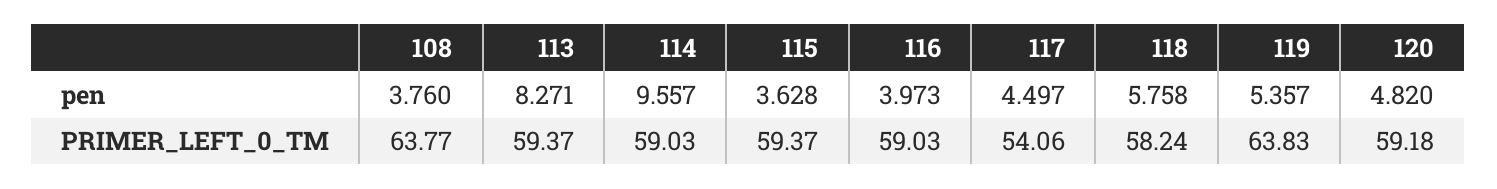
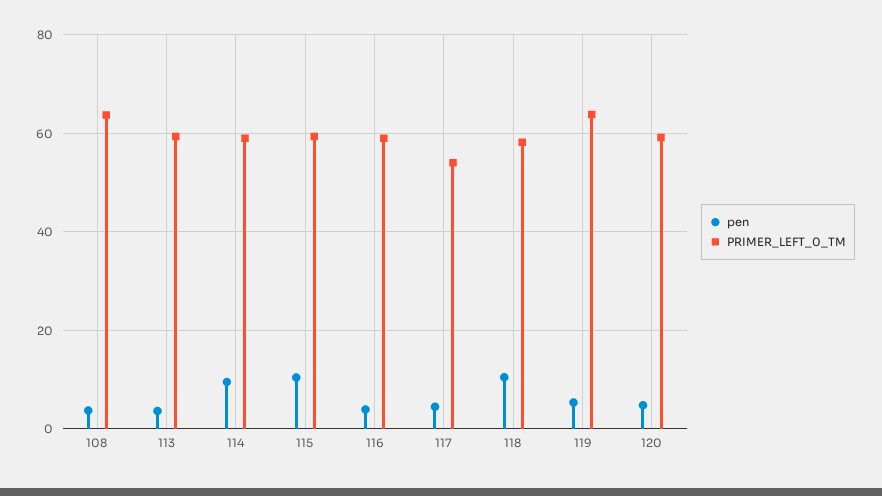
  {
    "pen": {
      "108": 3.76,
-     "113": 8.271,
+     "113": 4,
      "114": 9.557,
-     "115": 3.628,
+     "115": 10,
      "116": 3.973,
      "117": 4.497,
-     "118": 5.758,
+     "118": 10,
      "119": 5.357,
      "120": 4.82
    },
    "PRIMER_LEFT_0_TM": {
      "108": 63.77,
      "113": 59.37,
      "114": 59.03,
      "115": 59.37,
      "116": 59.03,
      "117": 54.06,
      "118": 58.24,
      "119": 63.83,
      "120": 59.18
    }
  }

